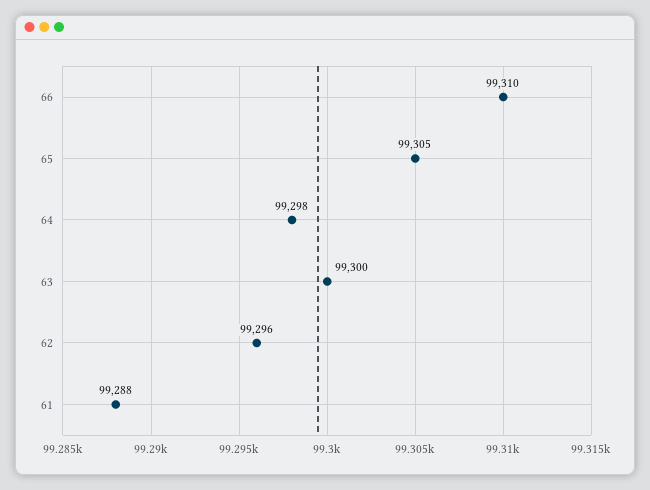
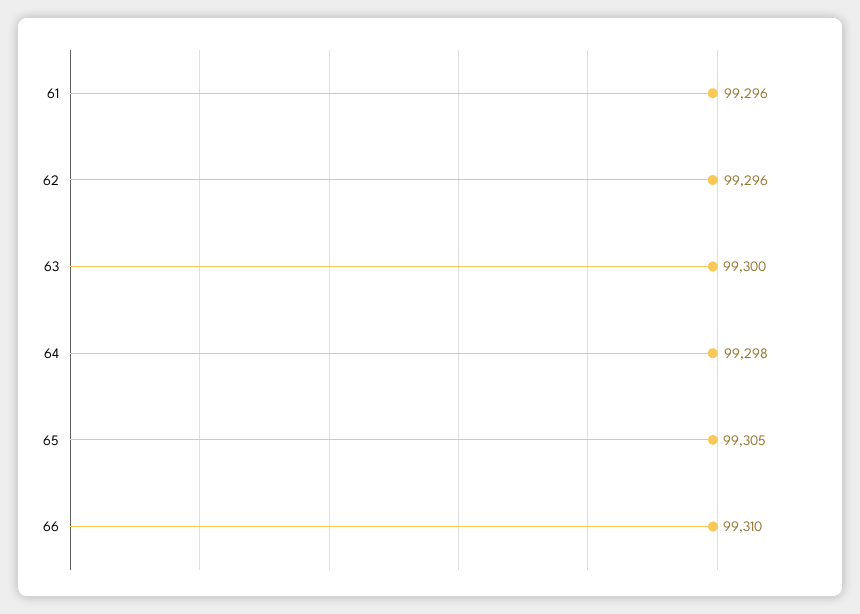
  {
    "66": 99310,
    "65": 99305,
    "64": 99298,
    "63": 99300,
    "62": 99296,
-   "61": 99288
+   "61": 99296
  }

